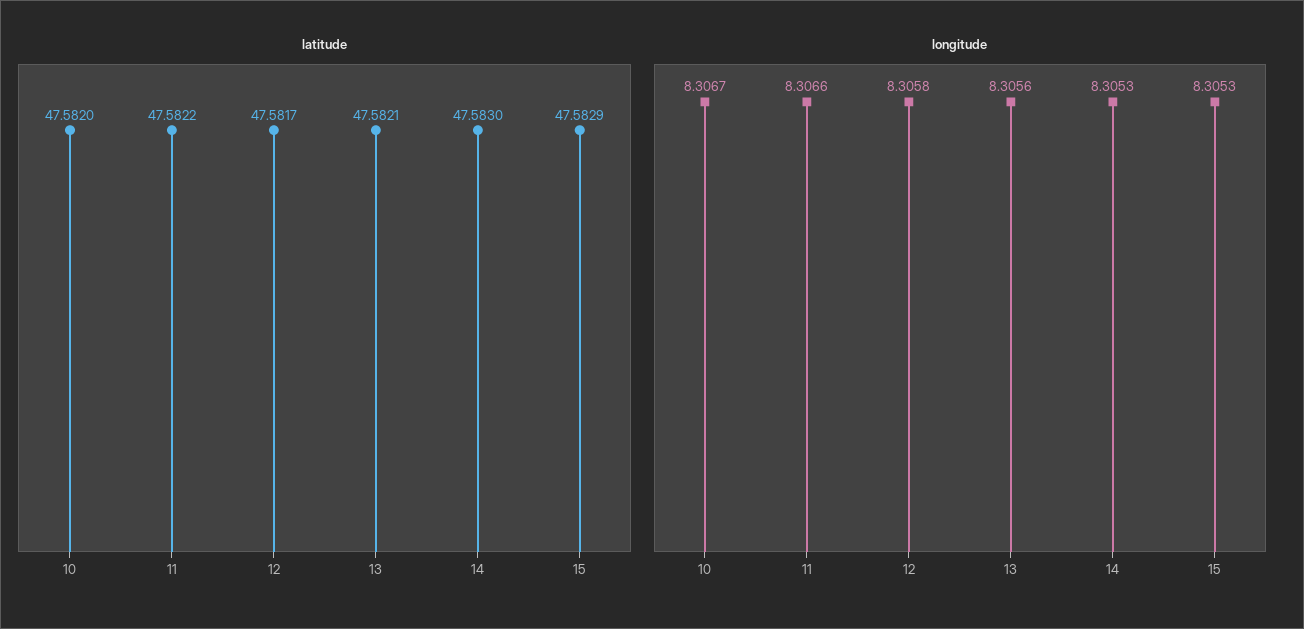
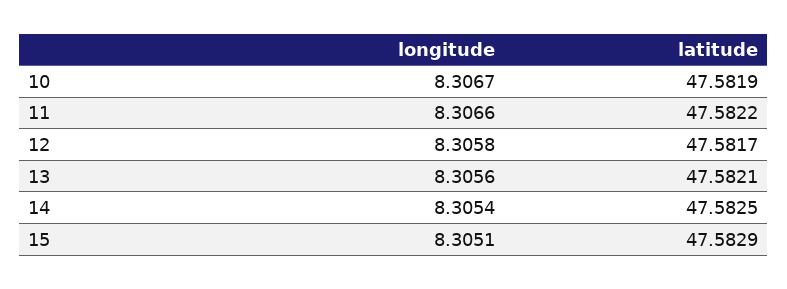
  {
    "latitude": {
-     "10": 47.582,
+     "10": 47.5819,
      "11": 47.5822,
      "12": 47.5817,
      "13": 47.5821,
-     "14": 47.583,
+     "14": 47.5825,
      "15": 47.5829
    },
    "longitude": {
      "10": 8.3067,
      "11": 8.3066,
      "12": 8.3058,
      "13": 8.3056,
-     "14": 8.3053,
+     "14": 8.3054,
-     "15": 8.3053
+     "15": 8.3051
    }
  }

